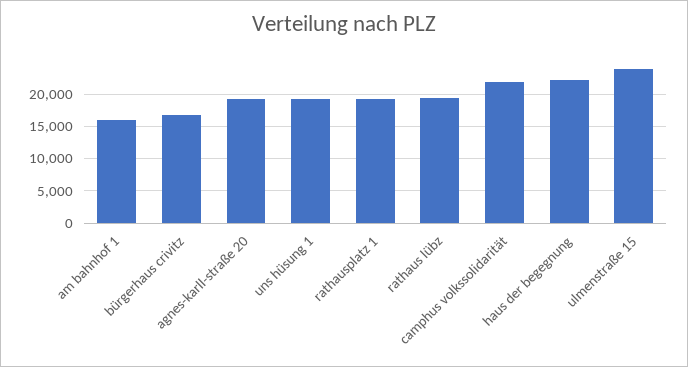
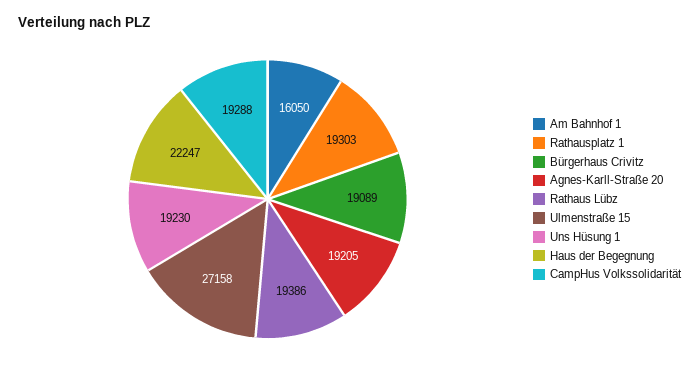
  {
    "am bahnhof 1": 16050,
-   "bürgerhaus crivitz": 17000,
+   "bürgerhaus crivitz": 19089,
    "agnes-karll-straße 20": 19205,
    "uns hüsung 1": 19230,
    "rathausplatz 1": 19303,
    "rathaus lübz": 19386,
-   "camphus volkssolidarität": 22000,
+   "camphus volkssolidarität": 19288,
    "haus der begegnung": 22247,
-   "ulmenstraße 15": 24000
+   "ulmenstraße 15": 27158
  }

